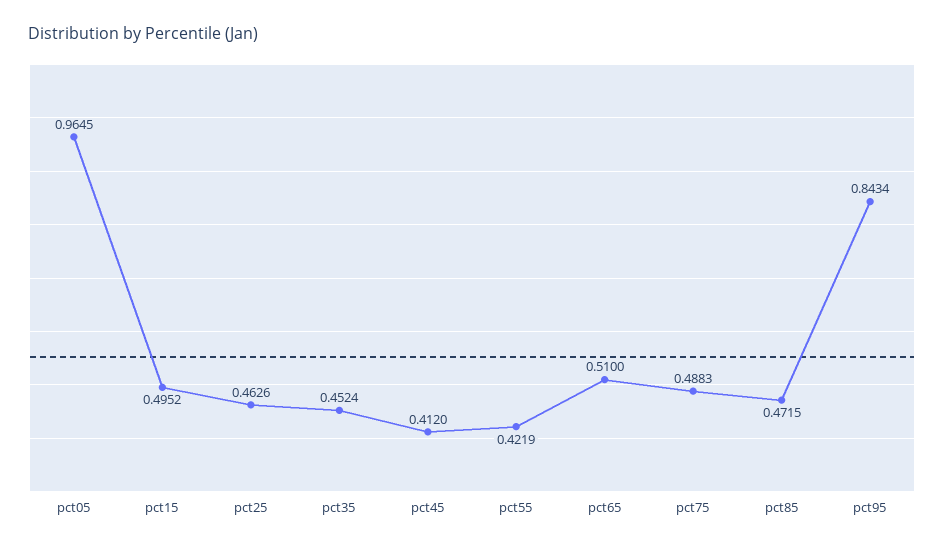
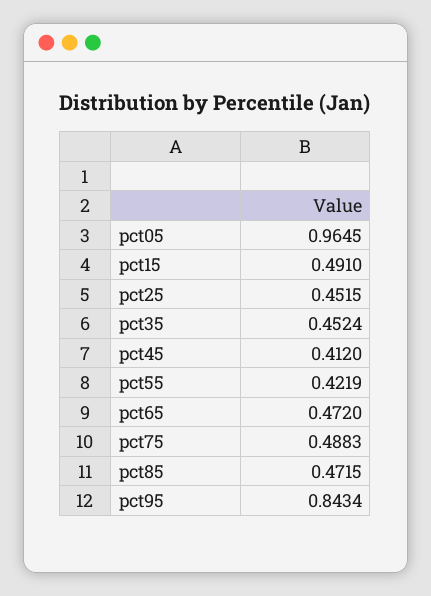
  {
    "pct05": 0.9645,
-   "pct15": 0.4952,
+   "pct15": 0.491,
-   "pct25": 0.4626,
+   "pct25": 0.4515,
    "pct35": 0.4524,
    "pct45": 0.412,
    "pct55": 0.4219,
-   "pct65": 0.51,
+   "pct65": 0.472,
    "pct75": 0.4883,
    "pct85": 0.4715,
    "pct95": 0.8434
  }

